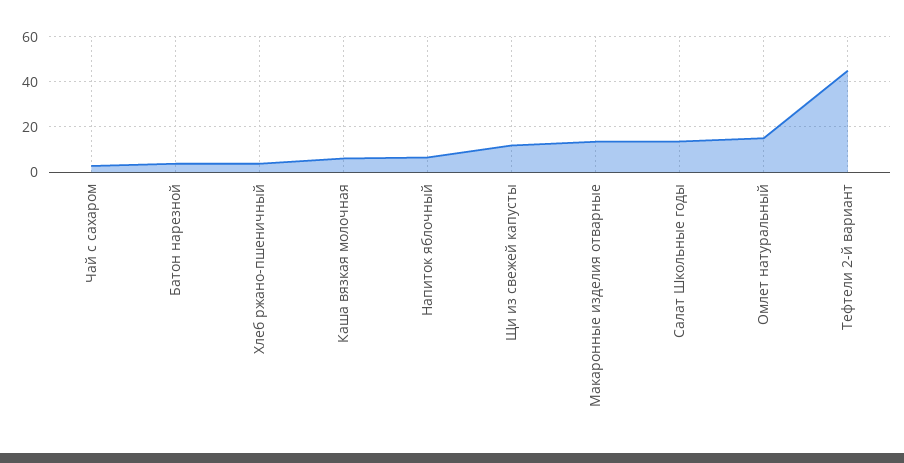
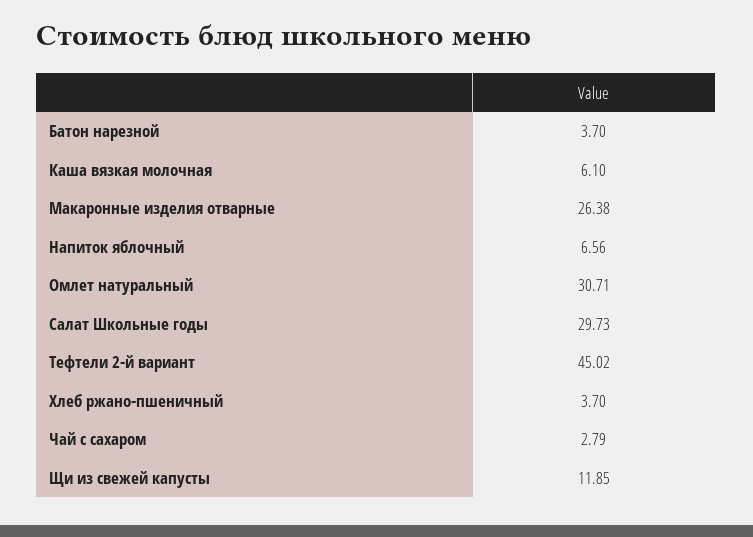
  {
    "Чай с сахаром": 2.79,
    "Батон нарезной": 3.7,
    "Хлеб ржано-пшеничный": 3.7,
    "Каша вязкая молочная": 6.1,
    "Напиток яблочный": 6.56,
    "Щи из свежей капусты": 11.85,
-   "Макаронные изделия отварные": 15,
+   "Макаронные изделия отварные": 26.38,
-   "Салат Школьные годы": 15,
+   "Салат Школьные годы": 29.73,
-   "Омлет натуральный": 15,
+   "Омлет натуральный": 30.71,
    "Тефтели 2-й вариант": 45.02
  }

